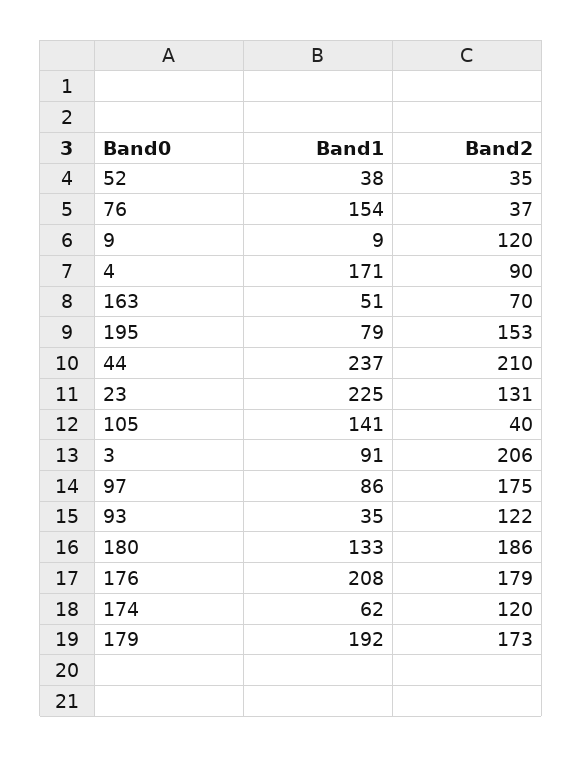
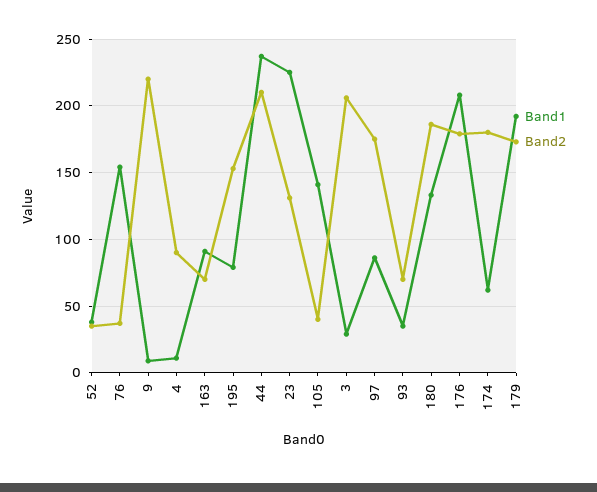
  {
    "Band1": {
      "52": 38,
      "76": 154,
      "9": 9,
-     "4": 171,
+     "4": 10,
-     "163": 51,
+     "163": 90,
      "195": 79,
      "44": 237,
      "23": 225,
      "105": 141,
-     "3": 91,
+     "3": 30,
      "97": 86,
      "93": 35,
      "180": 133,
      "176": 208,
      "174": 62,
      "179": 192
    },
    "Band2": {
      "52": 35,
      "76": 37,
-     "9": 120,
+     "9": 220,
      "4": 90,
      "163": 70,
      "195": 153,
      "44": 210,
      "23": 131,
      "105": 40,
      "3": 206,
      "97": 175,
-     "93": 122,
+     "93": 70,
      "180": 186,
      "176": 179,
-     "174": 120,
+     "174": 180,
      "179": 173
    }
  }

